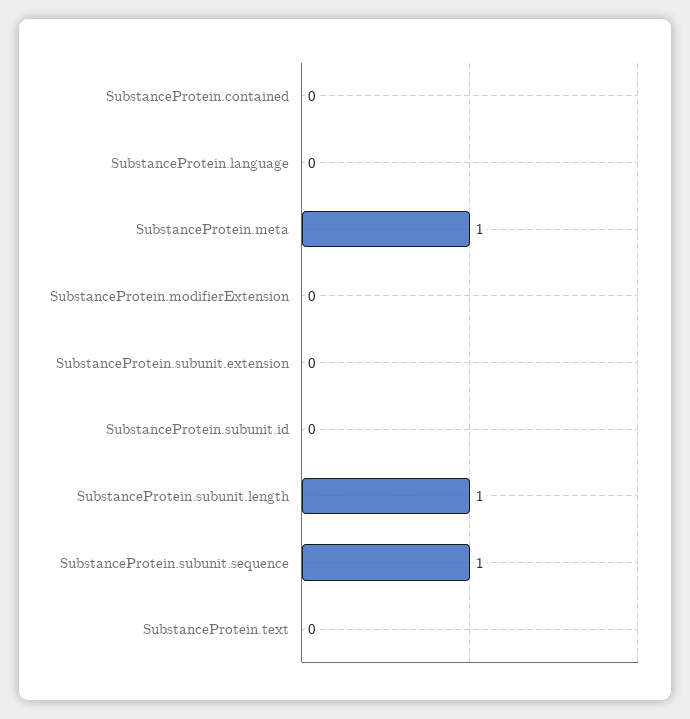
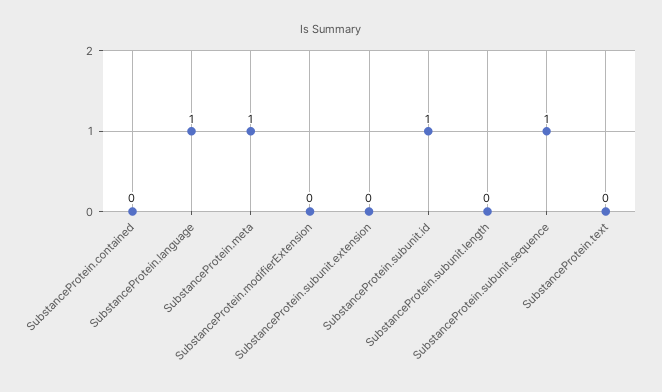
  {
    "SubstanceProtein.contained": 0,
-   "SubstanceProtein.language": 0,
+   "SubstanceProtein.language": 1,
    "SubstanceProtein.meta": 1,
    "SubstanceProtein.modifierExtension": 0,
    "SubstanceProtein.subunit.extension": 0,
-   "SubstanceProtein.subunit.id": 0,
+   "SubstanceProtein.subunit.id": 1,
-   "SubstanceProtein.subunit.length": 1,
+   "SubstanceProtein.subunit.length": 0,
    "SubstanceProtein.subunit.sequence": 1,
    "SubstanceProtein.text": 0
  }

